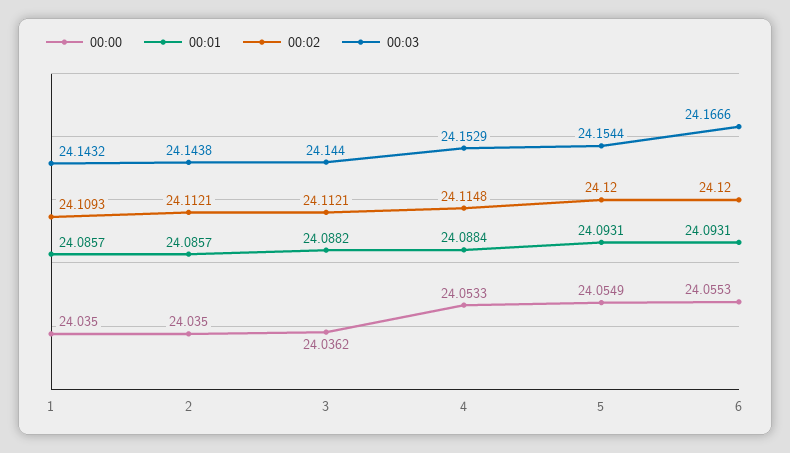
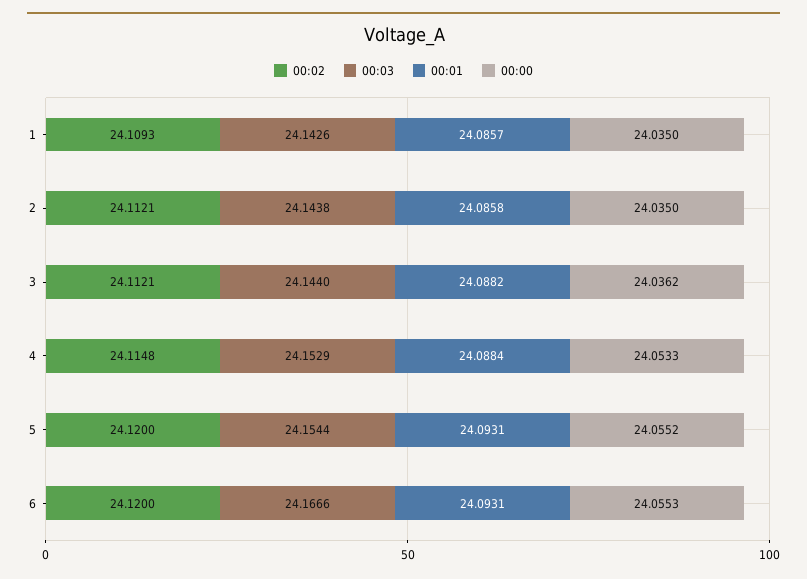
  {
    "00:00": {
      "1": 24.035,
      "2": 24.035,
      "3": 24.0362,
      "4": 24.0533,
-     "5": 24.0549,
+     "5": 24.0552,
      "6": 24.0553
    },
    "00:01": {
      "1": 24.0857,
-     "2": 24.0857,
+     "2": 24.0858,
      "3": 24.0882,
      "4": 24.0884,
      "5": 24.0931,
      "6": 24.0931
    },
    "00:02": {
      "1": 24.1093,
      "2": 24.1121,
      "3": 24.1121,
      "4": 24.1148,
      "5": 24.12,
      "6": 24.12
    },
    "00:03": {
-     "1": 24.1432,
+     "1": 24.1426,
      "2": 24.1438,
      "3": 24.144,
      "4": 24.1529,
      "5": 24.1544,
      "6": 24.1666
    }
  }

